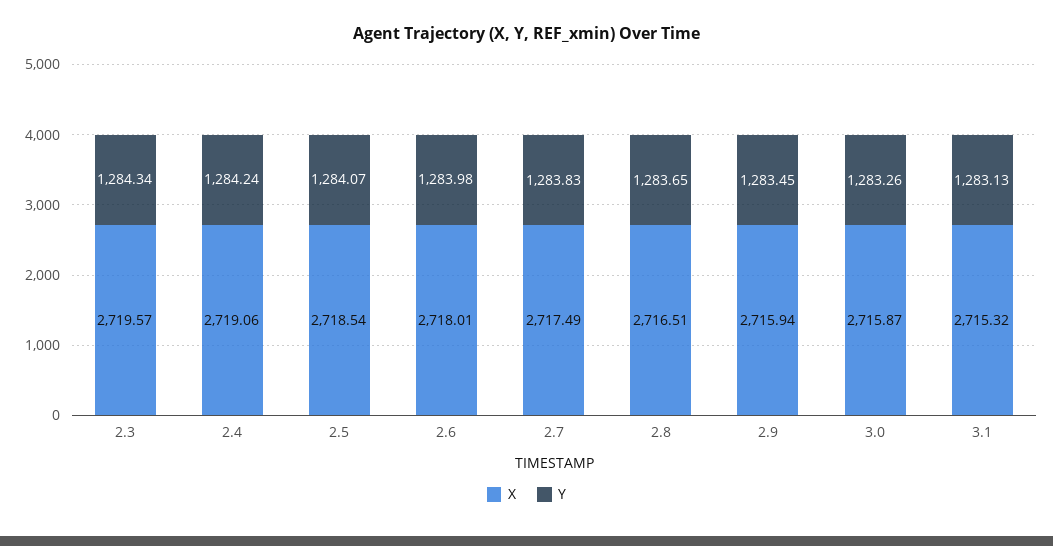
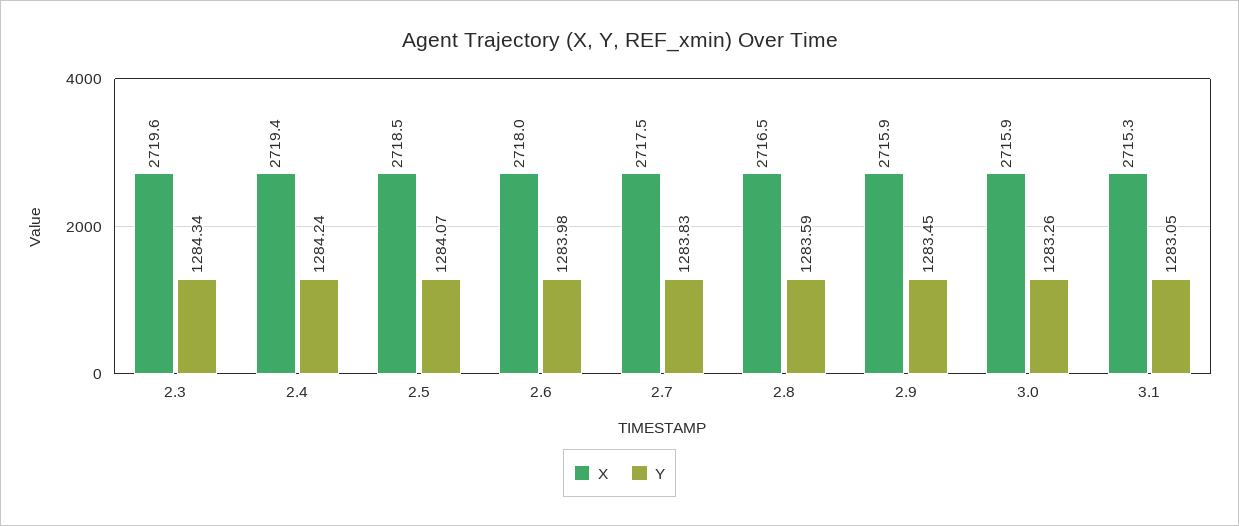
  {
    "X": {
      "2.3": 2719.57,
-     "2.4": 2719.06,
+     "2.4": 2719.4,
      "2.5": 2718.54,
      "2.6": 2718.01,
      "2.7": 2717.49,
      "2.8": 2716.51,
      "2.9": 2715.94,
      "3.0": 2715.87,
      "3.1": 2715.32
    },
    "Y": {
      "2.3": 1284.34,
      "2.4": 1284.24,
      "2.5": 1284.07,
      "2.6": 1283.98,
      "2.7": 1283.83,
-     "2.8": 1283.65,
+     "2.8": 1283.59,
      "2.9": 1283.45,
      "3.0": 1283.26,
-     "3.1": 1283.13
+     "3.1": 1283.05
    }
  }

